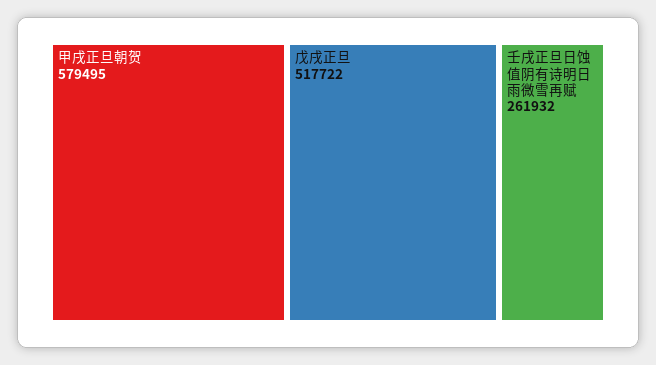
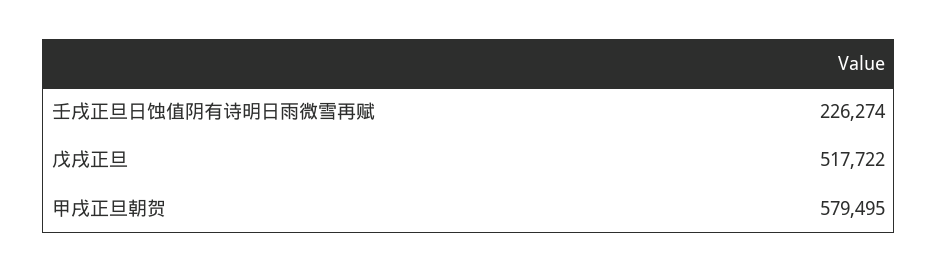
  {
    "甲戌正旦朝贺": 579495,
    "戊戌正旦": 517722,
-   "壬戌正旦日蚀值阴有诗明日雨微雪再赋": 261932
+   "壬戌正旦日蚀值阴有诗明日雨微雪再赋": 226274
  }

